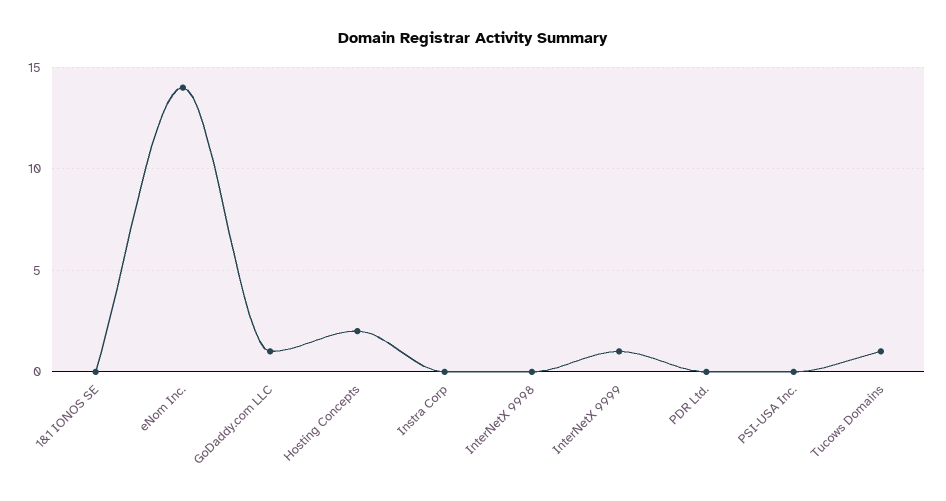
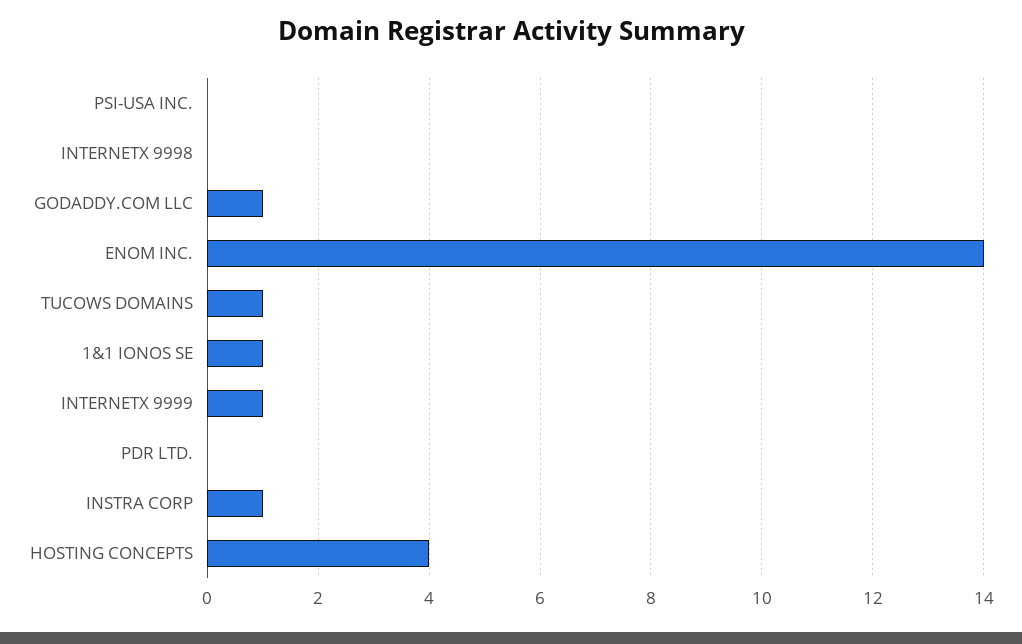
  {
-   "1&1 IONOS SE": 0,
+   "1&1 IONOS SE": 1,
    "eNom Inc.": 14,
    "GoDaddy.com LLC": 1,
-   "Hosting Concepts": 2,
+   "Hosting Concepts": 4,
-   "Instra Corp": 0,
+   "Instra Corp": 1,
    "InterNetX 9998": 0,
    "InterNetX 9999": 1,
    "PDR Ltd.": 0,
    "PSI-USA Inc.": 0,
    "Tucows Domains": 1
  }

